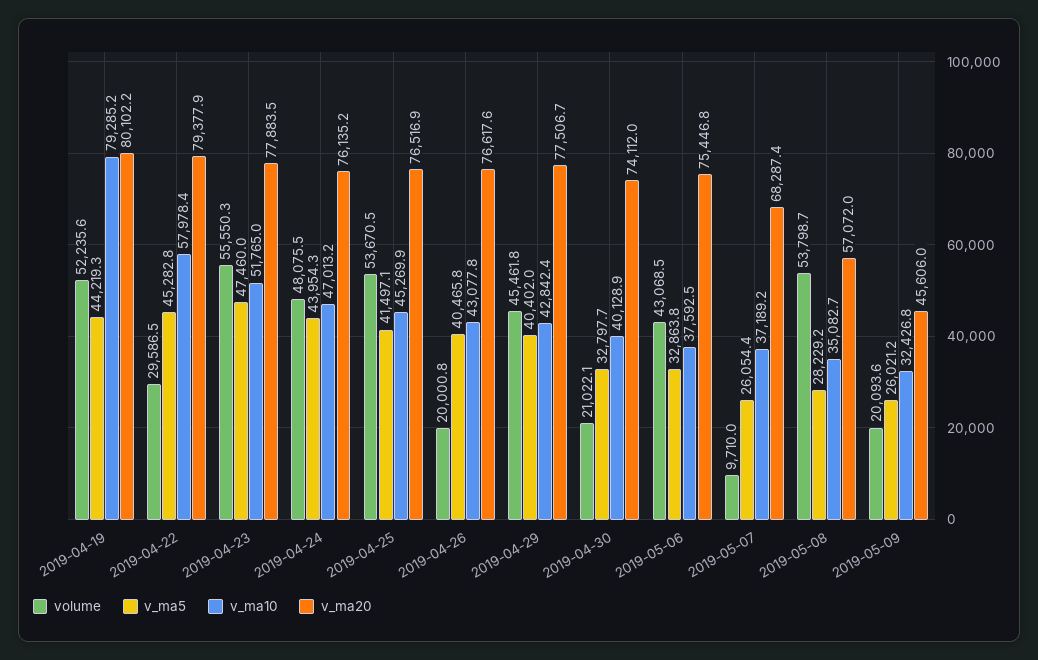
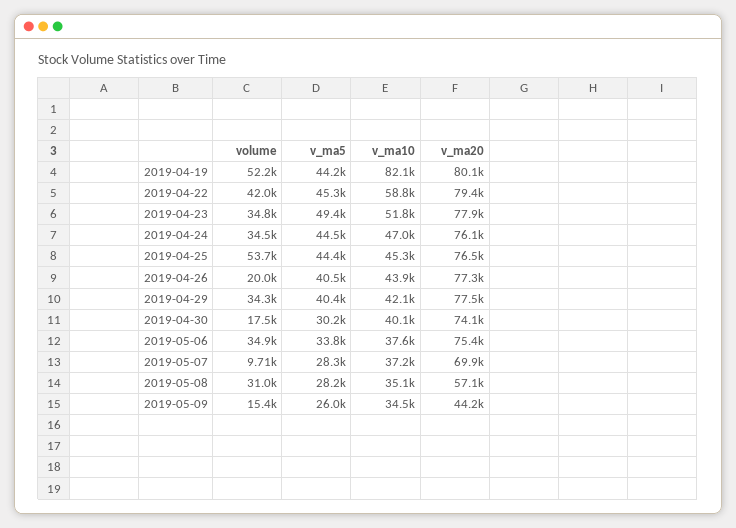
  {
    "volume": {
      "2019-04-19": 52235.6,
-     "2019-04-22": 29586.5,
+     "2019-04-22": 42000,
-     "2019-04-23": 55550.3,
+     "2019-04-23": 34800,
-     "2019-04-24": 48075.5,
+     "2019-04-24": 34500,
      "2019-04-25": 53670.5,
      "2019-04-26": 20000.8,
-     "2019-04-29": 45461.8,
+     "2019-04-29": 34300,
-     "2019-04-30": 21022.1,
+     "2019-04-30": 17500,
-     "2019-05-06": 43068.5,
+     "2019-05-06": 34900,
      "2019-05-07": 9710,
-     "2019-05-08": 53798.7,
+     "2019-05-08": 31000,
-     "2019-05-09": 20093.6
+     "2019-05-09": 15400
    },
    "v_ma5": {
      "2019-04-19": 44219.3,
      "2019-04-22": 45282.8,
-     "2019-04-23": 47460,
+     "2019-04-23": 49400,
-     "2019-04-24": 43954.3,
+     "2019-04-24": 44500,
-     "2019-04-25": 41497.1,
+     "2019-04-25": 44400,
      "2019-04-26": 40465.8,
      "2019-04-29": 40402,
-     "2019-04-30": 32797.7,
+     "2019-04-30": 30200,
-     "2019-05-06": 32863.8,
+     "2019-05-06": 33800,
-     "2019-05-07": 26054.4,
+     "2019-05-07": 28300,
      "2019-05-08": 28229.2,
      "2019-05-09": 26021.2
    },
    "v_ma10": {
-     "2019-04-19": 79285.2,
+     "2019-04-19": 82100,
-     "2019-04-22": 57978.4,
+     "2019-04-22": 58800,
      "2019-04-23": 51765,
      "2019-04-24": 47013.2,
      "2019-04-25": 45269.9,
-     "2019-04-26": 43077.8,
+     "2019-04-26": 43900,
-     "2019-04-29": 42842.4,
+     "2019-04-29": 42100,
      "2019-04-30": 40128.9,
      "2019-05-06": 37592.5,
      "2019-05-07": 37189.2,
      "2019-05-08": 35082.7,
-     "2019-05-09": 32426.8
+     "2019-05-09": 34500
    },
    "v_ma20": {
      "2019-04-19": 80102.2,
      "2019-04-22": 79377.9,
      "2019-04-23": 77883.5,
      "2019-04-24": 76135.2,
      "2019-04-25": 76516.9,
-     "2019-04-26": 76617.6,
+     "2019-04-26": 77300,
      "2019-04-29": 77506.7,
      "2019-04-30": 74112,
      "2019-05-06": 75446.8,
-     "2019-05-07": 68287.4,
+     "2019-05-07": 69900,
      "2019-05-08": 57072,
-     "2019-05-09": 45606
+     "2019-05-09": 44200
    }
  }

